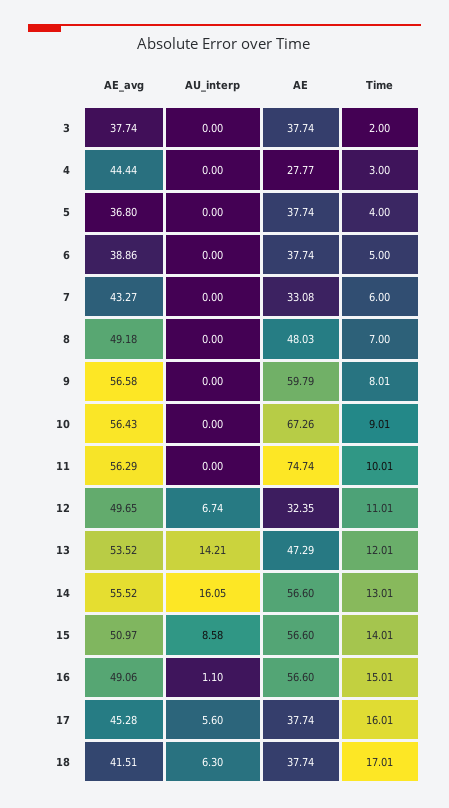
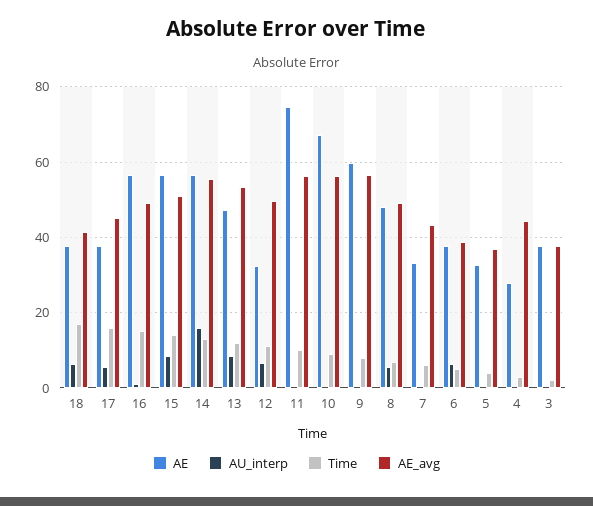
  {
    "AE_avg": {
      "3": 37.74,
      "4": 44.44,
      "5": 36.8,
      "6": 38.86,
      "7": 43.27,
      "8": 49.18,
      "9": 56.58,
      "10": 56.43,
      "11": 56.29,
      "12": 49.65,
      "13": 53.52,
      "14": 55.52,
      "15": 50.97,
      "16": 49.06,
      "17": 45.28,
      "18": 41.51
    },
    "AU_interp": {
      "3": 0,
      "4": 0,
      "5": 0,
-     "6": 0,
+     "6": 6,
      "7": 0,
-     "8": 0,
+     "8": 6,
      "9": 0,
      "10": 0,
      "11": 0,
      "12": 6.74,
-     "13": 14.21,
+     "13": 8,
      "14": 16.05,
      "15": 8.58,
      "16": 1.1,
      "17": 5.6,
      "18": 6.3
    },
    "AE": {
      "3": 37.74,
      "4": 27.77,
-     "5": 37.74,
+     "5": 32,
      "6": 37.74,
      "7": 33.08,
      "8": 48.03,
      "9": 59.79,
      "10": 67.26,
      "11": 74.74,
      "12": 32.35,
      "13": 47.29,
      "14": 56.6,
      "15": 56.6,
      "16": 56.6,
      "17": 37.74,
      "18": 37.74
    },
    "Time": {
      "3": 2,
      "4": 3,
      "5": 4,
      "6": 5,
      "7": 6,
      "8": 7,
      "9": 8.01,
      "10": 9.01,
      "11": 10.01,
      "12": 11.01,
      "13": 12.01,
      "14": 13.01,
      "15": 14.01,
      "16": 15.01,
      "17": 16.01,
      "18": 17.01
    }
  }

